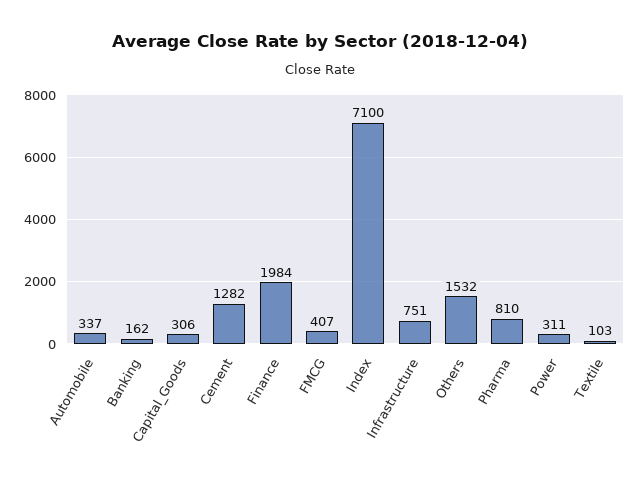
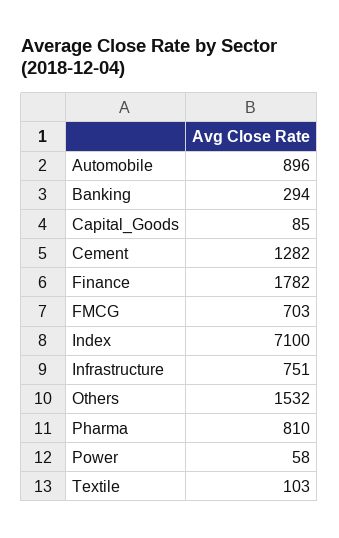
  {
-   "Automobile": 337,
+   "Automobile": 896,
-   "Banking": 162,
+   "Banking": 294,
-   "Capital_Goods": 306,
+   "Capital_Goods": 85,
    "Cement": 1282,
-   "Finance": 1984,
+   "Finance": 1782,
-   "FMCG": 407,
+   "FMCG": 703,
    "Index": 7100,
    "Infrastructure": 751,
    "Others": 1532,
    "Pharma": 810,
-   "Power": 311,
+   "Power": 58,
    "Textile": 103
  }

